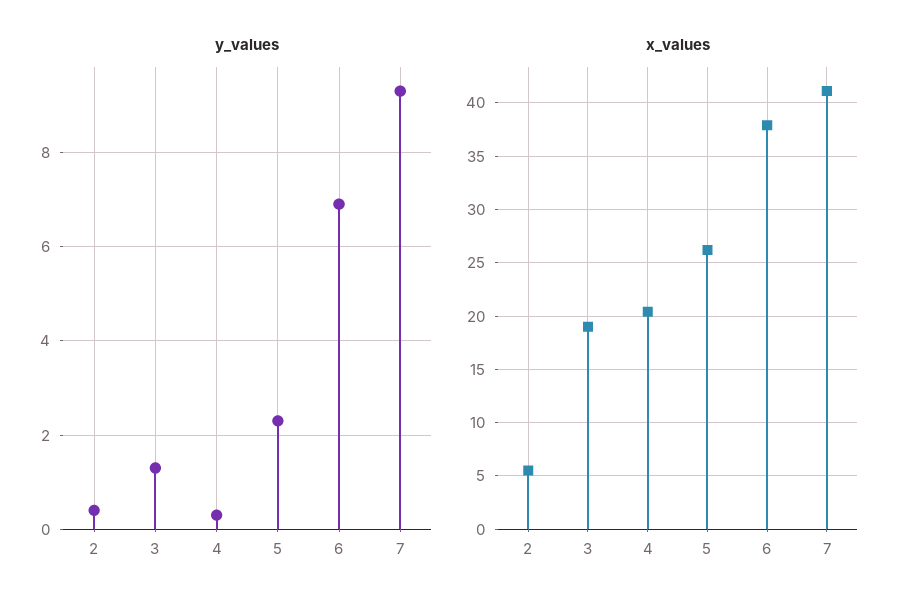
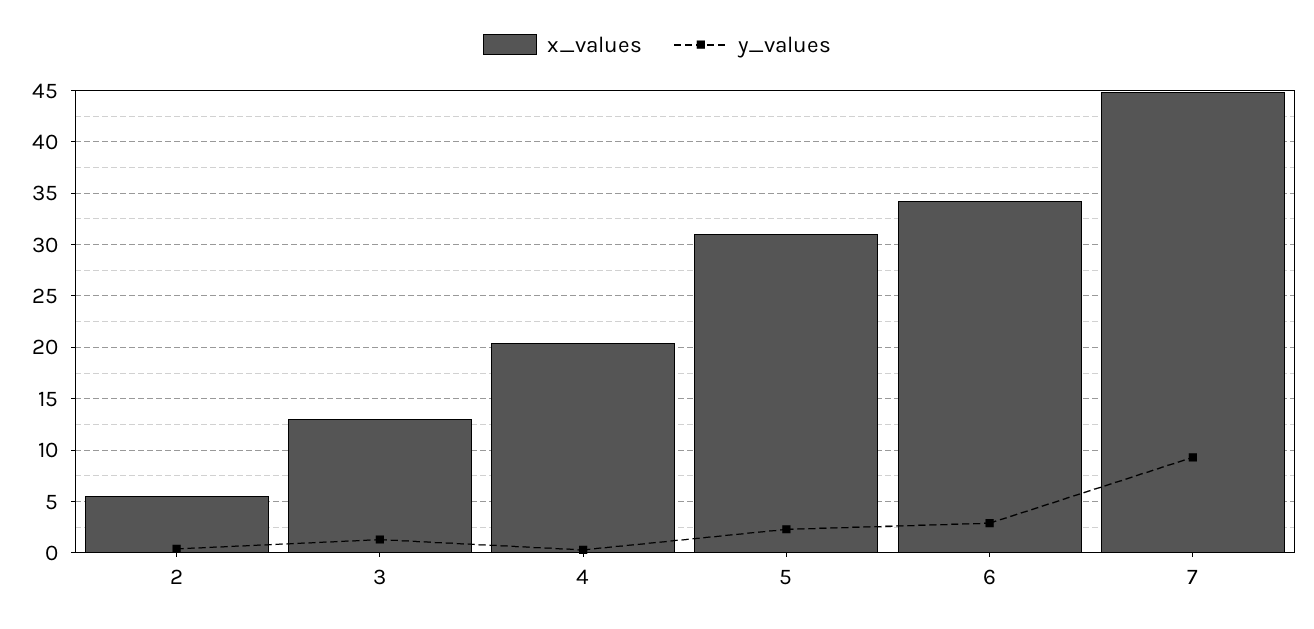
  {
    "y_values": {
      "2": 0.5,
      "3": 1.5,
      "4": 0.5,
      "5": 2.5,
-     "6": 7,
+     "6": 3,
      "7": 9.5
    },
    "x_values": {
      "2": 6,
-     "3": 19,
+     "3": 13,
      "4": 20,
-     "5": 26,
+     "5": 31,
-     "6": 38,
+     "6": 34,
-     "7": 41
+     "7": 45
    }
  }

